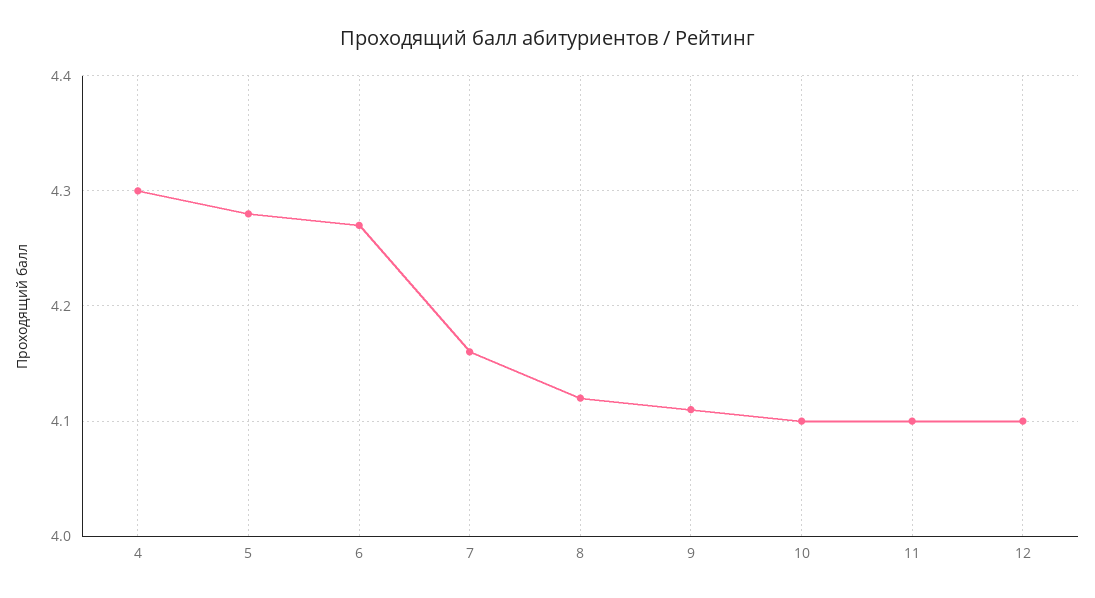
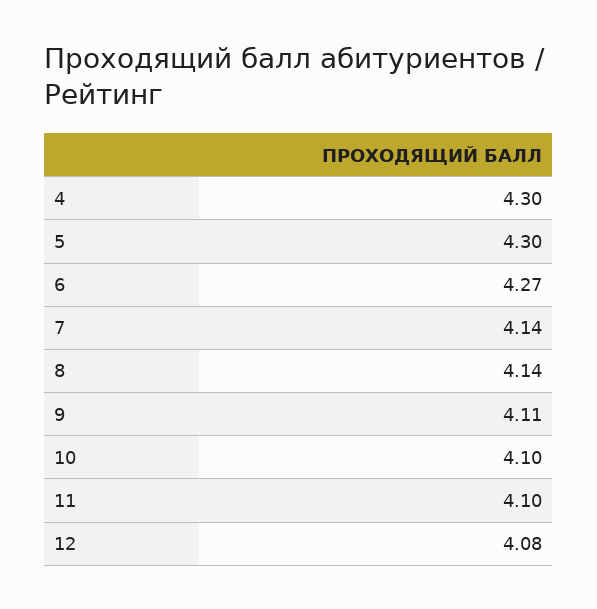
  {
    "4": 4.3,
-   "5": 4.28,
+   "5": 4.3,
    "6": 4.27,
-   "7": 4.16,
+   "7": 4.14,
-   "8": 4.12,
+   "8": 4.14,
    "9": 4.11,
    "10": 4.1,
    "11": 4.1,
-   "12": 4.1
+   "12": 4.08
  }

